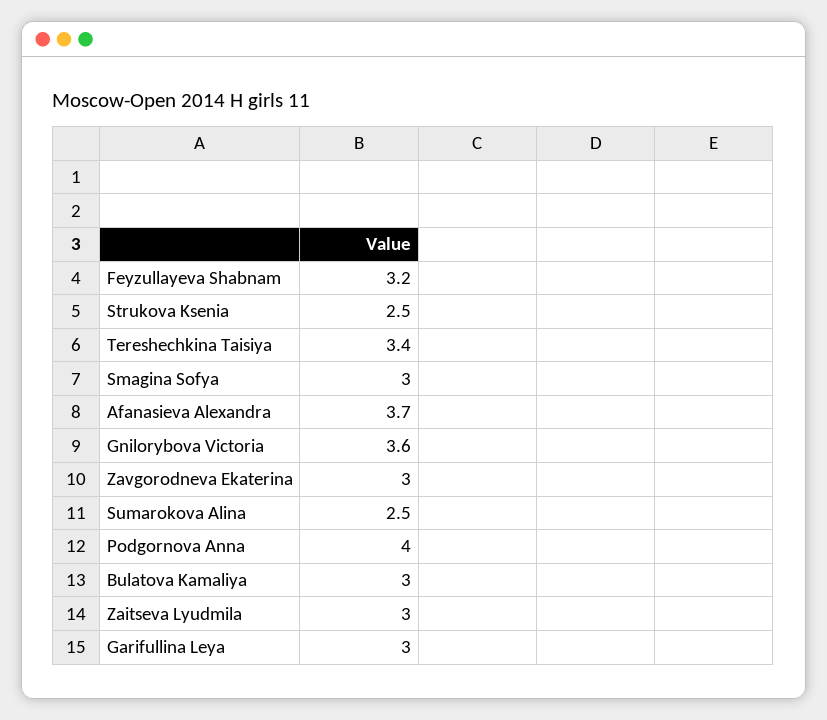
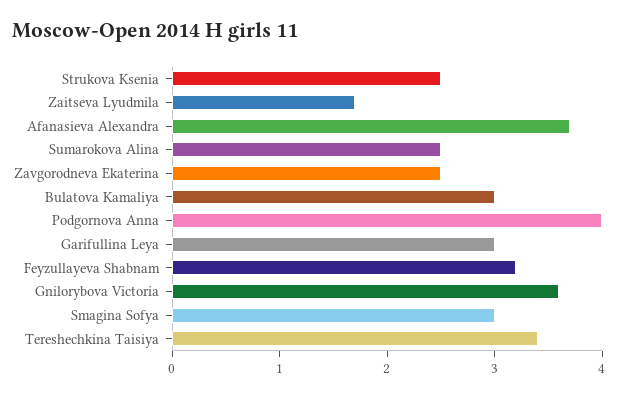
  {
    "Feyzullayeva Shabnam": 3.2,
    "Strukova Ksenia": 2.5,
    "Tereshechkina Taisiya": 3.4,
    "Smagina Sofya": 3,
    "Afanasieva Alexandra": 3.7,
    "Gnilorybova Victoria": 3.6,
-   "Zavgorodneva Ekaterina": 3,
+   "Zavgorodneva Ekaterina": 2.5,
    "Sumarokova Alina": 2.5,
    "Podgornova Anna": 4,
    "Bulatova Kamaliya": 3,
-   "Zaitseva Lyudmila": 3,
+   "Zaitseva Lyudmila": 1.7,
    "Garifullina Leya": 3
  }

